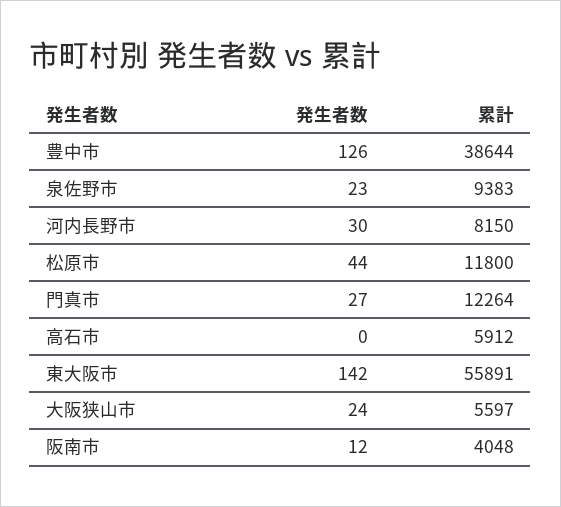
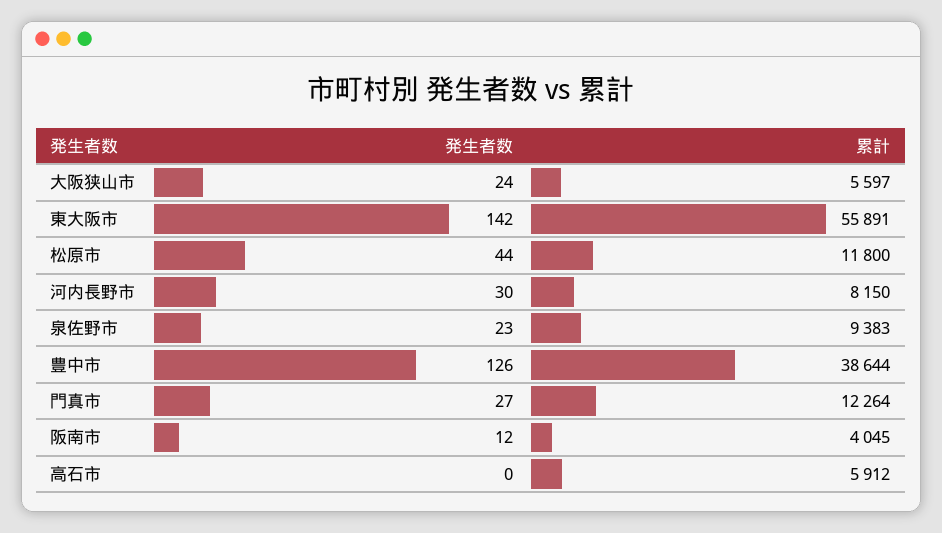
  {
    "発生者数": {
      "豊中市": 126,
      "泉佐野市": 23,
      "河内長野市": 30,
      "松原市": 44,
      "門真市": 27,
      "高石市": 0,
      "東大阪市": 142,
      "大阪狭山市": 24,
      "阪南市": 12
    },
    "累計": {
      "豊中市": 38644,
      "泉佐野市": 9383,
      "河内長野市": 8150,
      "松原市": 11800,
      "門真市": 12264,
      "高石市": 5912,
      "東大阪市": 55891,
      "大阪狭山市": 5597,
-     "阪南市": 4048
+     "阪南市": 4045
    }
  }

